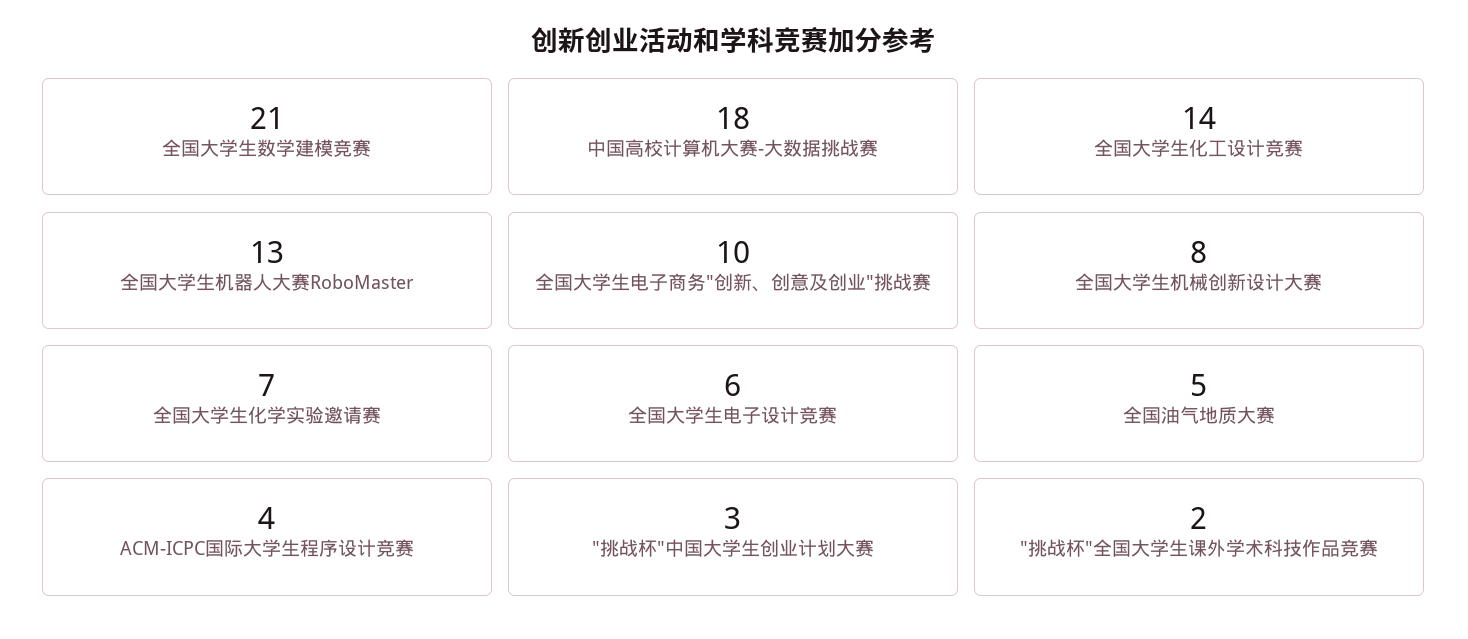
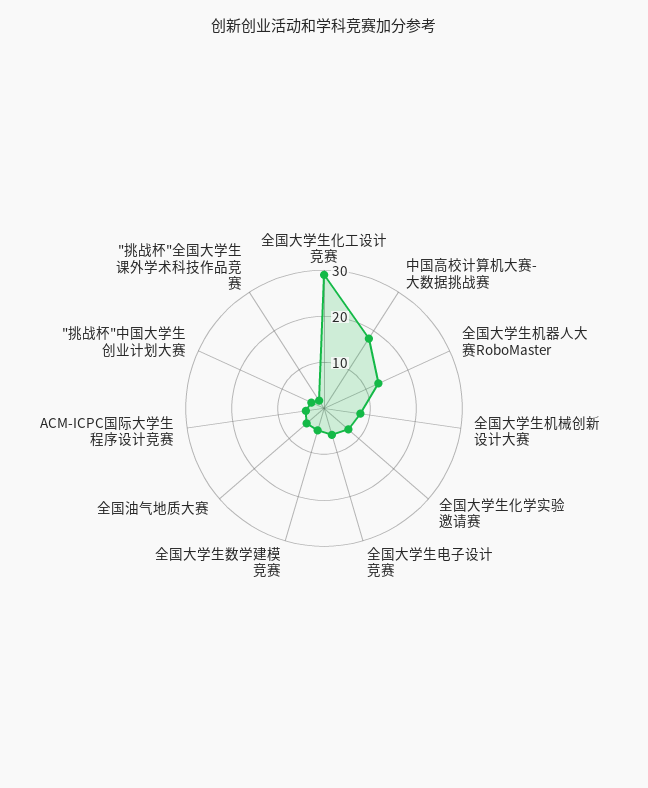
  {
-   "全国大学生数学建模竞赛": 21,
+   "全国大学生数学建模竞赛": 5,
    "中国高校计算机大赛-大数据挑战赛": 18,
-   "全国大学生化工设计竞赛": 14,
+   "全国大学生化工设计竞赛": 30,
    "全国大学生机器人大赛RoboMaster": 13,
-   "全国大学生电子商务\"创新、创意及创业\"挑战赛": 10,
    "全国大学生机械创新设计大赛": 8,
    "全国大学生化学实验邀请赛": 7,
    "全国大学生电子设计竞赛": 6,
    "全国油气地质大赛": 5,
    "ACM-ICPC国际大学生程序设计竞赛": 4,
    "\"挑战杯\"中国大学生创业计划大赛": 3,
    "\"挑战杯\"全国大学生课外学术科技作品竞赛": 2
  }

